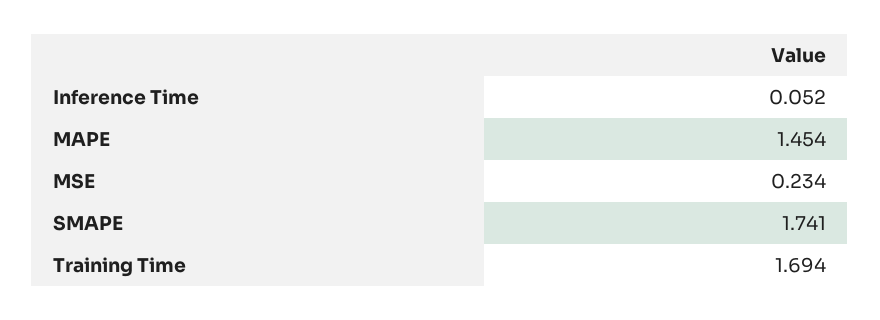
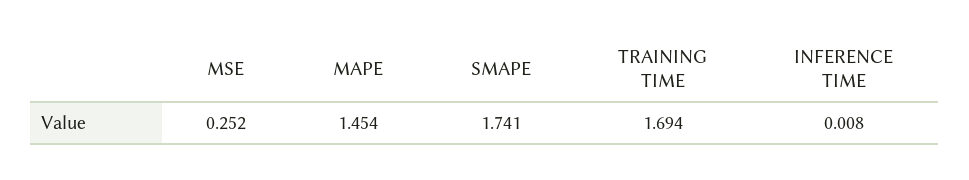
  {
-   "Inference Time": 0.052,
+   "Inference Time": 0.008,
    "MAPE": 1.454,
-   "MSE": 0.234,
+   "MSE": 0.252,
    "SMAPE": 1.741,
    "Training Time": 1.694
  }

